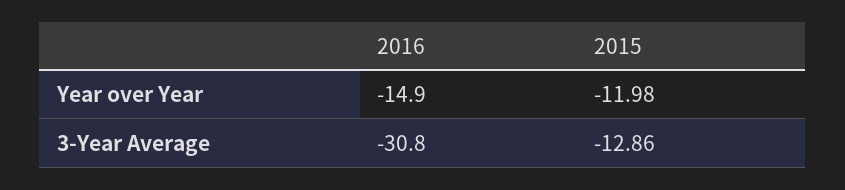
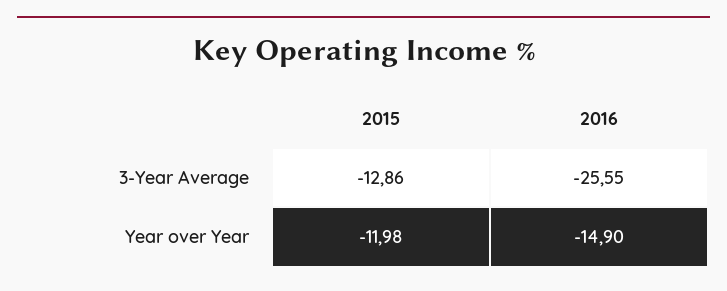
  {
    "2016": {
      "Year over Year": -14.9,
-     "3-Year Average": -30.8
+     "3-Year Average": -25.55
    },
    "2015": {
      "Year over Year": -11.98,
      "3-Year Average": -12.86
    }
  }

